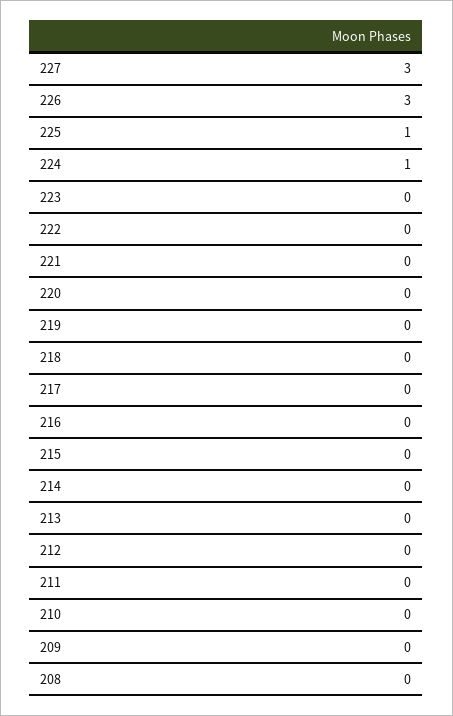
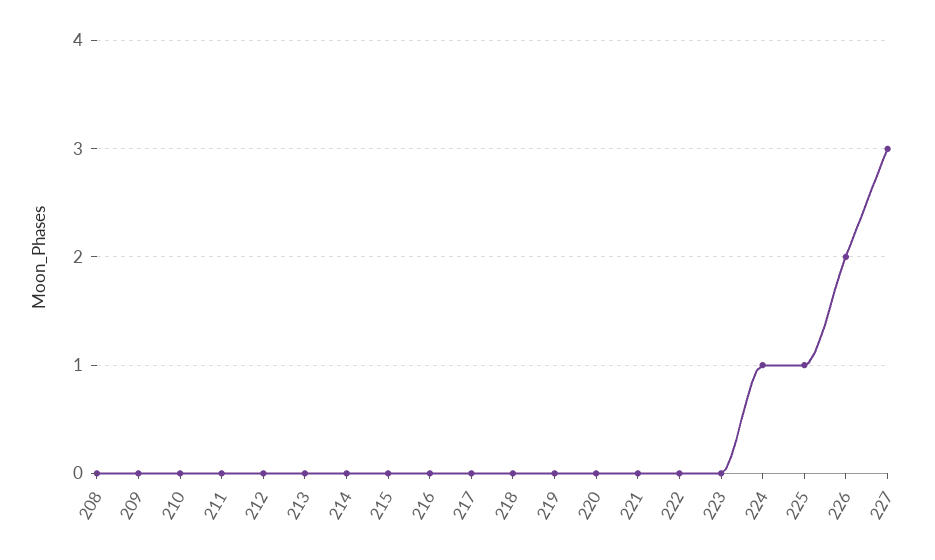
  {
    "227": 3,
-   "226": 3,
+   "226": 2,
    "225": 1,
    "224": 1,
    "223": 0,
    "222": 0,
    "221": 0,
    "220": 0,
    "219": 0,
    "218": 0,
    "217": 0,
    "216": 0,
    "215": 0,
    "214": 0,
    "213": 0,
    "212": 0,
    "211": 0,
    "210": 0,
    "209": 0,
    "208": 0
  }

